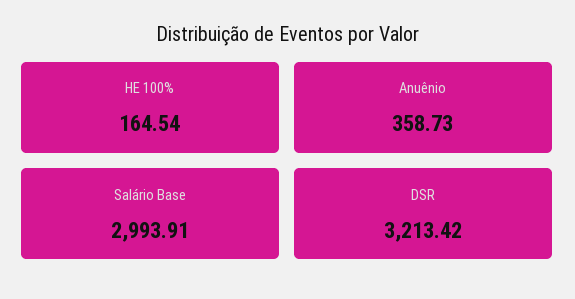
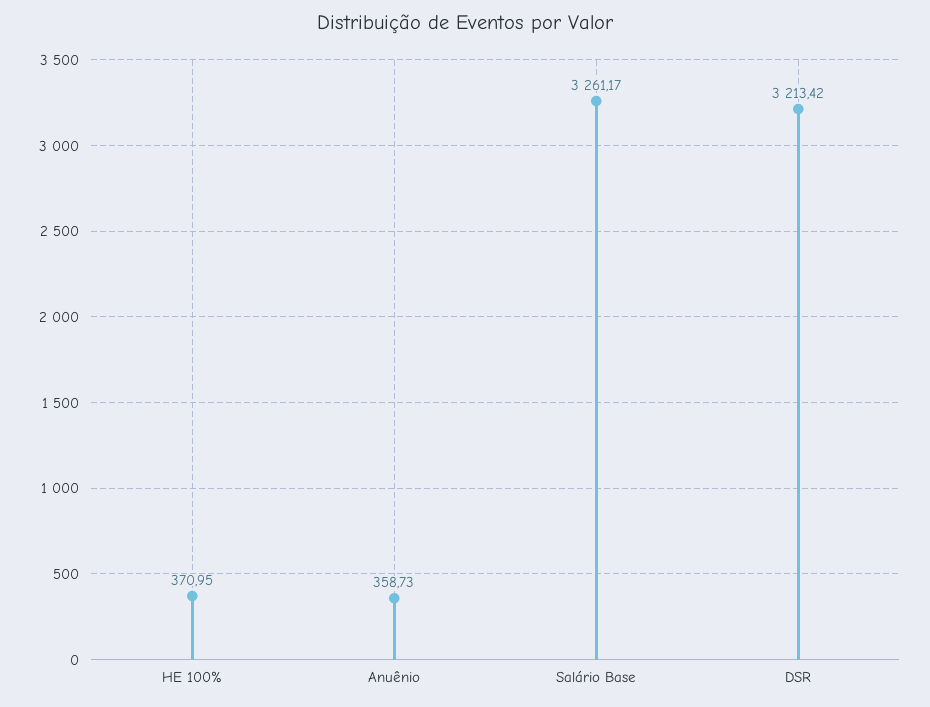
  {
-   "HE 100%": 164.54,
+   "HE 100%": 370.95,
    "Anuênio": 358.73,
-   "Salário Base": 2993.91,
+   "Salário Base": 3261.17,
    "DSR": 3213.42
  }

